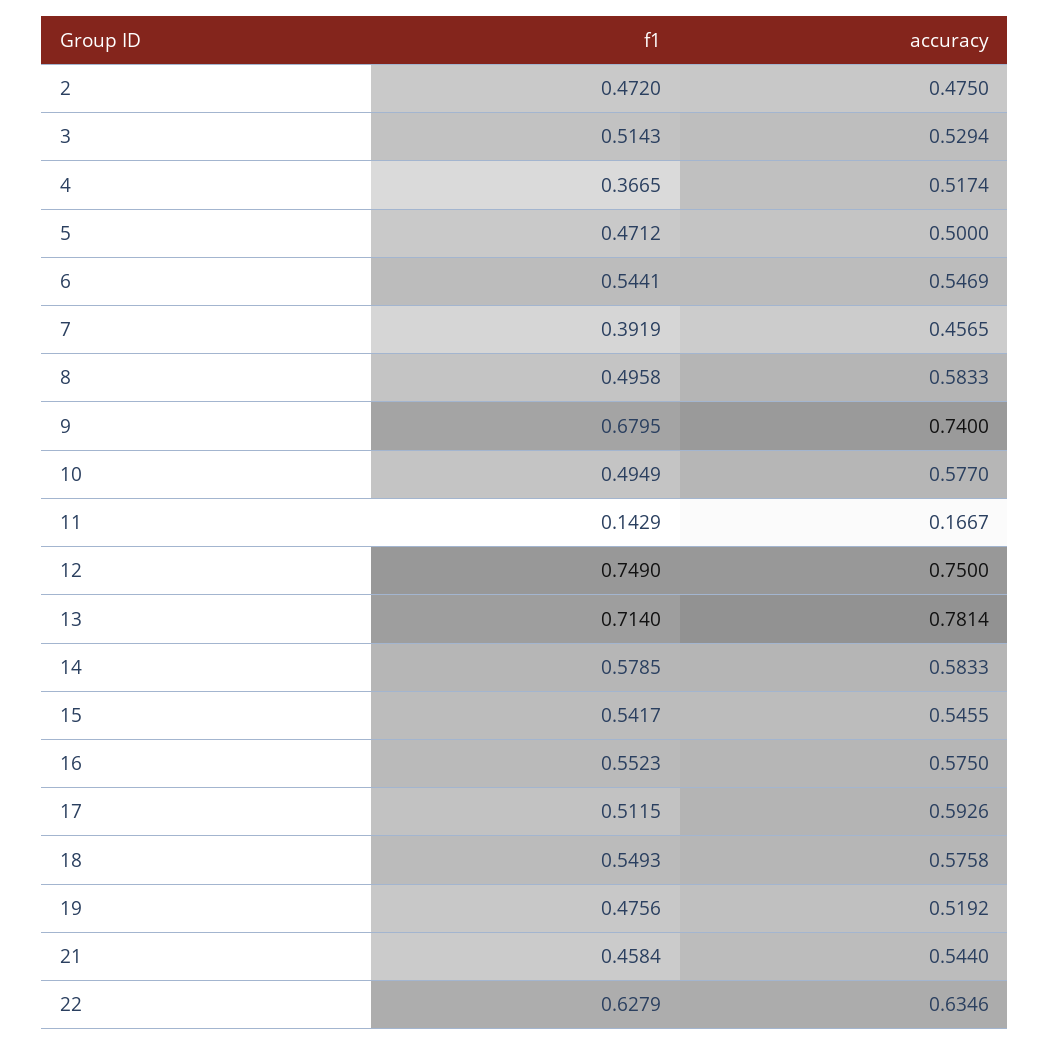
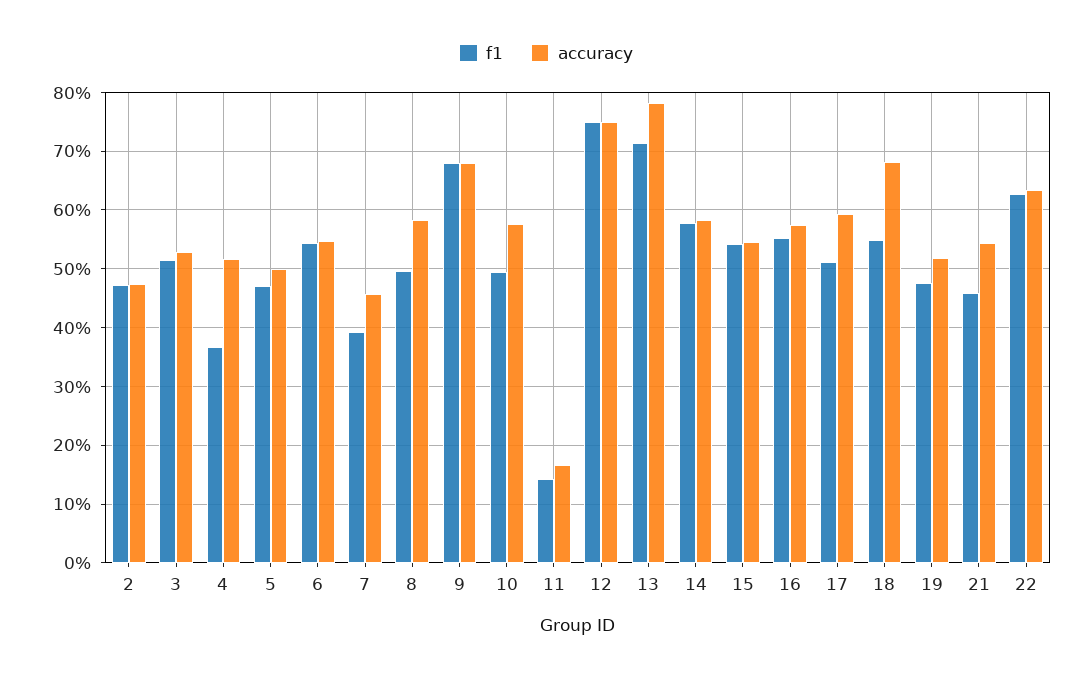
  {
    "f1": {
      "2": 0.472,
      "3": 0.5143,
      "4": 0.3665,
      "5": 0.4712,
      "6": 0.5441,
      "7": 0.3919,
      "8": 0.4958,
      "9": 0.6795,
      "10": 0.4949,
      "11": 0.1429,
      "12": 0.749,
      "13": 0.714,
      "14": 0.5785,
      "15": 0.5417,
      "16": 0.5523,
      "17": 0.5115,
      "18": 0.5493,
      "19": 0.4756,
      "21": 0.4584,
      "22": 0.6279
    },
    "accuracy": {
      "2": 0.475,
      "3": 0.5294,
      "4": 0.5174,
      "5": 0.5,
      "6": 0.5469,
      "7": 0.4565,
      "8": 0.5833,
-     "9": 0.74,
+     "9": 0.68,
      "10": 0.577,
      "11": 0.1667,
      "12": 0.75,
      "13": 0.7814,
      "14": 0.5833,
      "15": 0.5455,
      "16": 0.575,
      "17": 0.5926,
-     "18": 0.5758,
+     "18": 0.68,
      "19": 0.5192,
      "21": 0.544,
      "22": 0.6346
    }
  }

